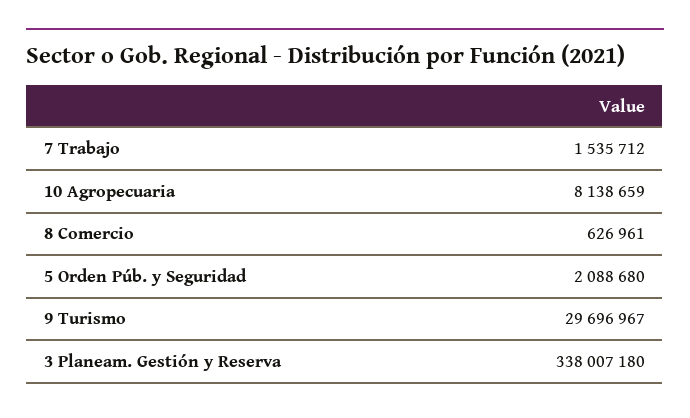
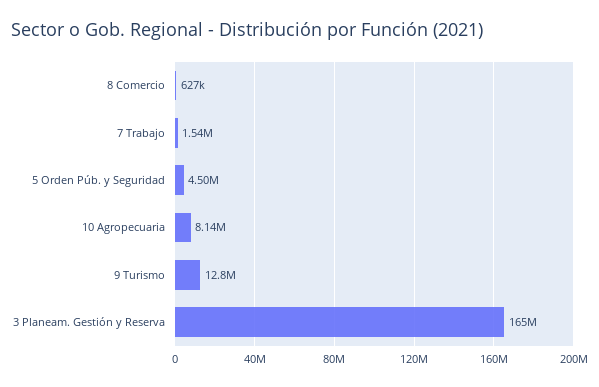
  {
    "7 Trabajo": 1535712,
    "10 Agropecuaria": 8138659,
    "8 Comercio": 626961,
-   "5 Orden Púb. y Seguridad": 2088680,
+   "5 Orden Púb. y Seguridad": 4500000,
-   "9 Turismo": 29696967,
+   "9 Turismo": 12800000,
-   "3 Planeam. Gestión y Reserva": 338007180
+   "3 Planeam. Gestión y Reserva": 165000000
  }

